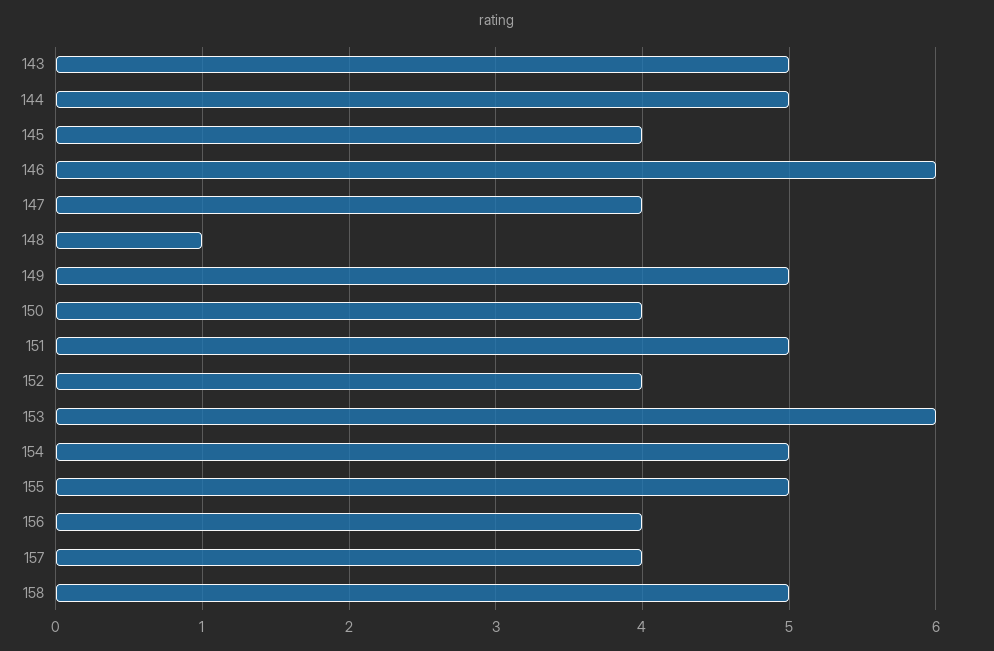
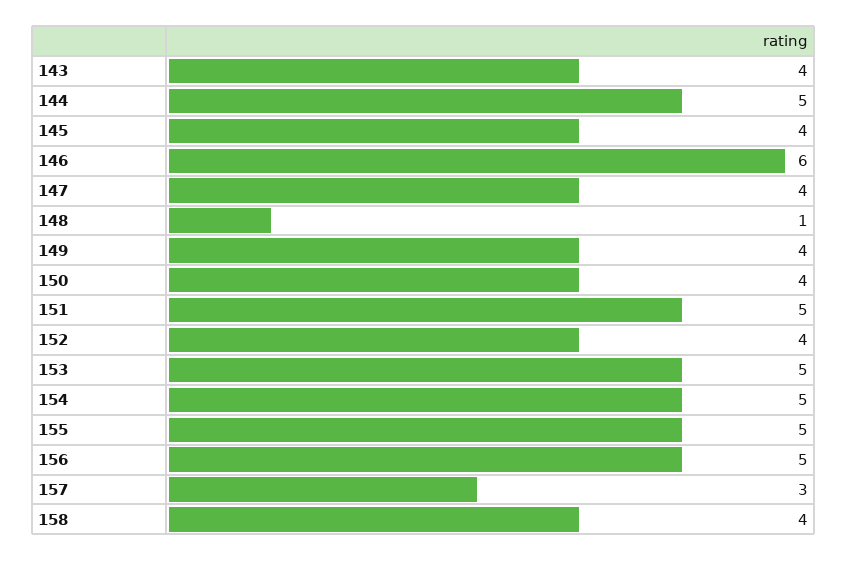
  {
-   "143": 5,
+   "143": 4,
    "144": 5,
    "145": 4,
    "146": 6,
    "147": 4,
    "148": 1,
-   "149": 5,
+   "149": 4,
    "150": 4,
    "151": 5,
    "152": 4,
-   "153": 6,
+   "153": 5,
    "154": 5,
    "155": 5,
-   "156": 4,
+   "156": 5,
-   "157": 4,
+   "157": 3,
-   "158": 5
+   "158": 4
  }

